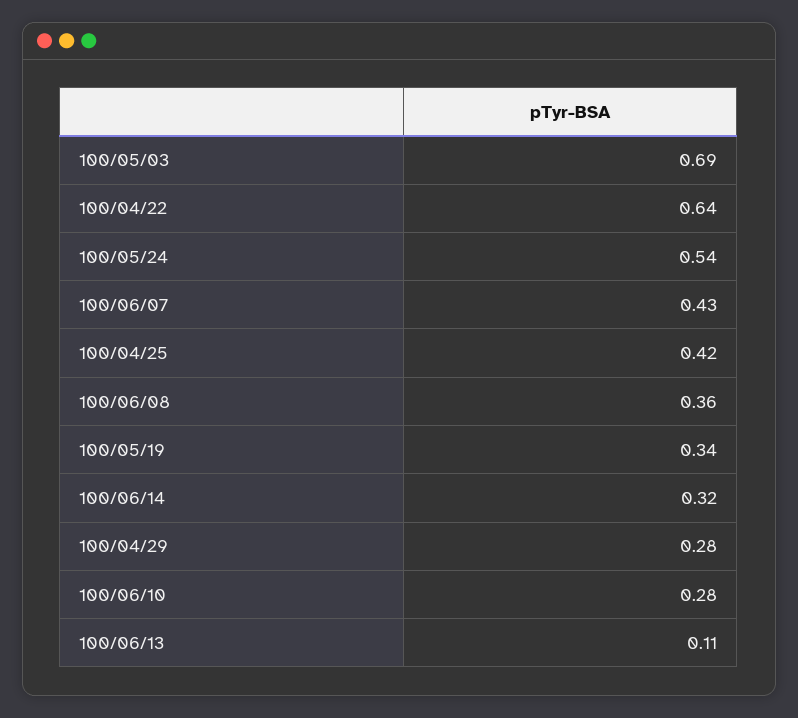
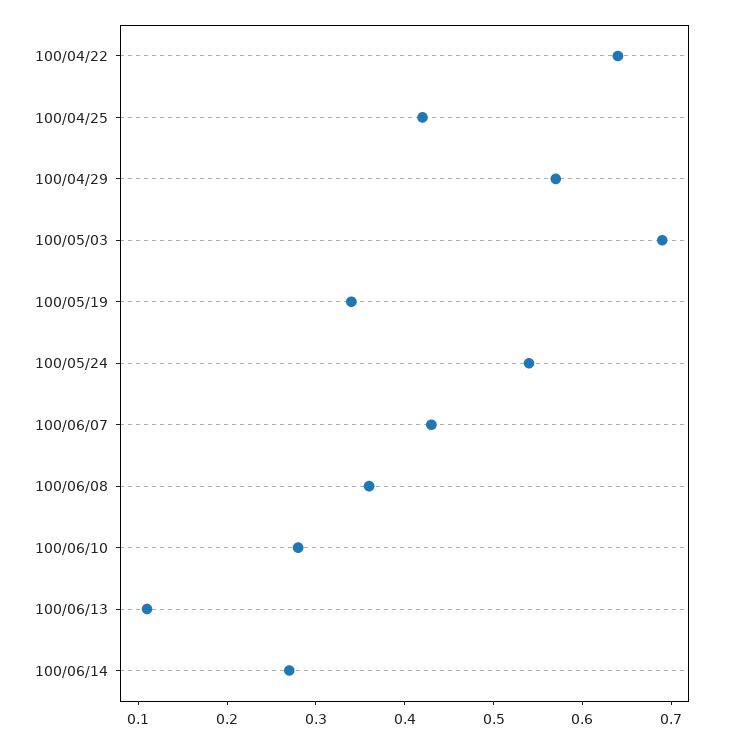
  {
    "100/05/03": 0.69,
    "100/04/22": 0.64,
    "100/05/24": 0.54,
    "100/06/07": 0.43,
    "100/04/25": 0.42,
    "100/06/08": 0.36,
    "100/05/19": 0.34,
-   "100/06/14": 0.32,
+   "100/06/14": 0.27,
-   "100/04/29": 0.28,
+   "100/04/29": 0.57,
    "100/06/10": 0.28,
    "100/06/13": 0.11
  }

